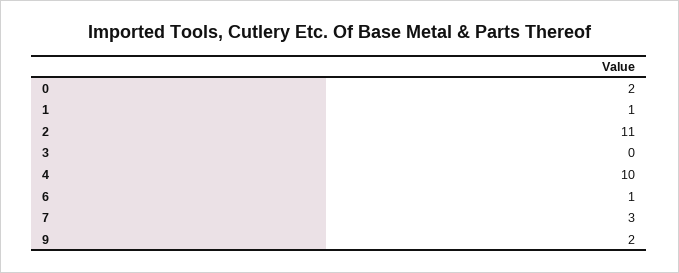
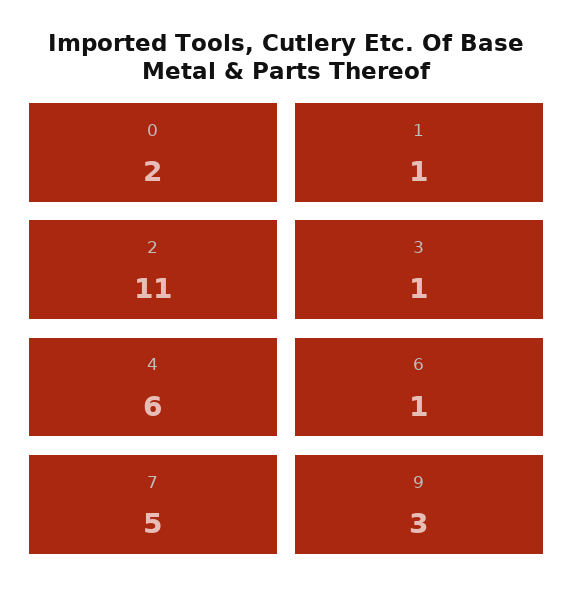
  {
    "0": 2,
    "1": 1,
    "2": 11,
-   "3": 0,
+   "3": 1,
-   "4": 10,
+   "4": 6,
    "6": 1,
-   "7": 3,
+   "7": 5,
-   "9": 2
+   "9": 3
  }

